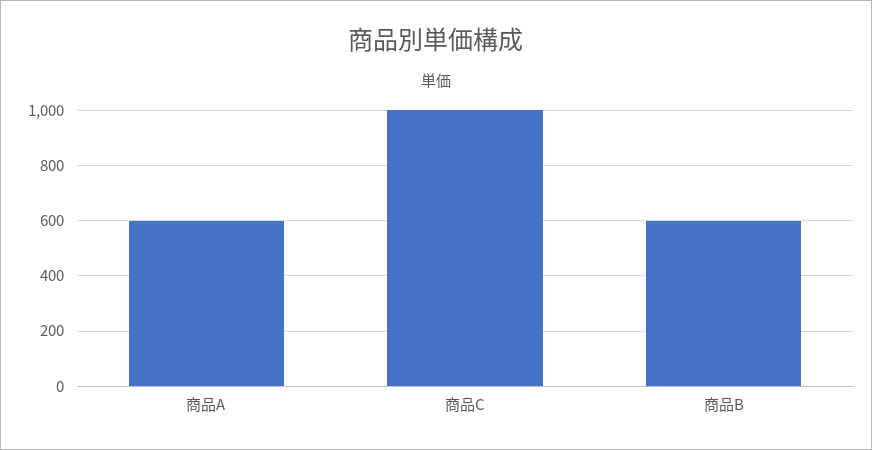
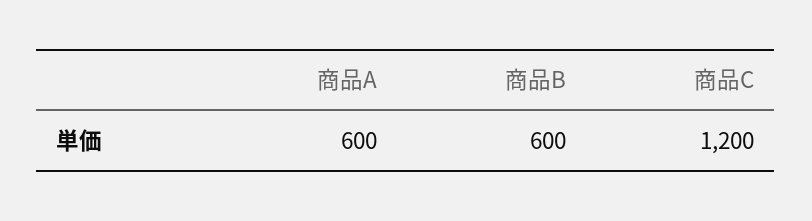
  {
    "商品A": 600,
-   "商品C": 1000,
+   "商品C": 1200,
    "商品B": 600
  }

